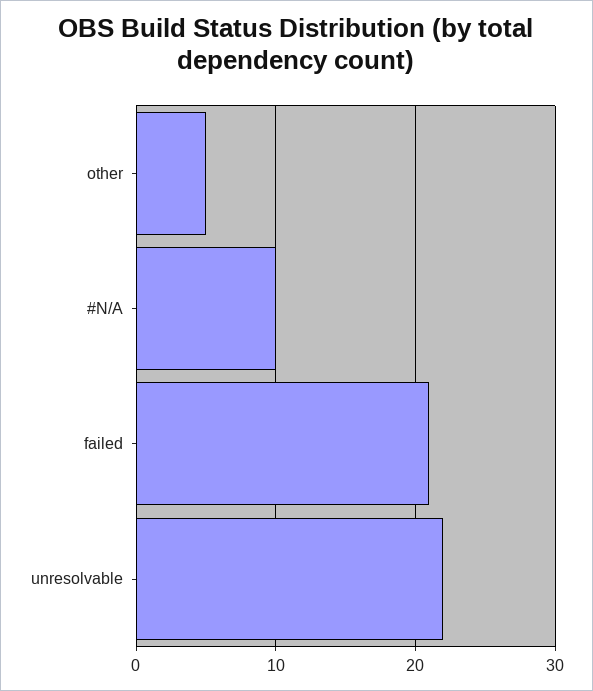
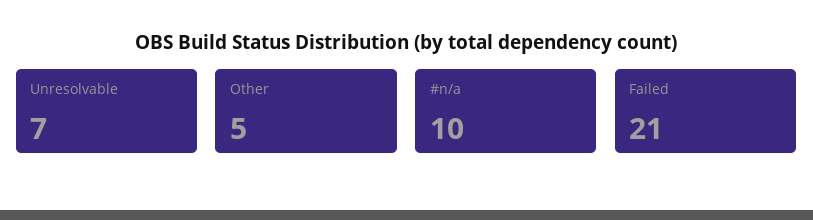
  {
    "other": 5,
    "#N/A": 10,
    "failed": 21,
-   "unresolvable": 22
+   "unresolvable": 7
  }

